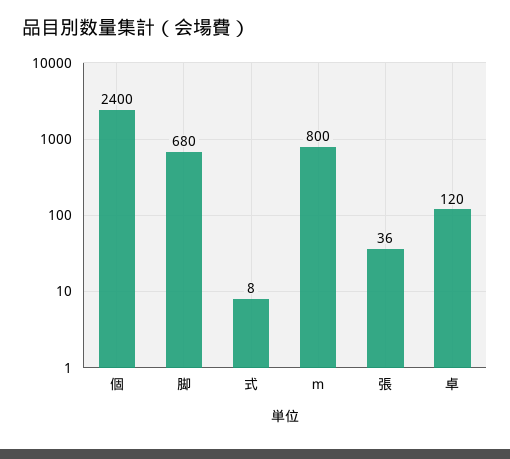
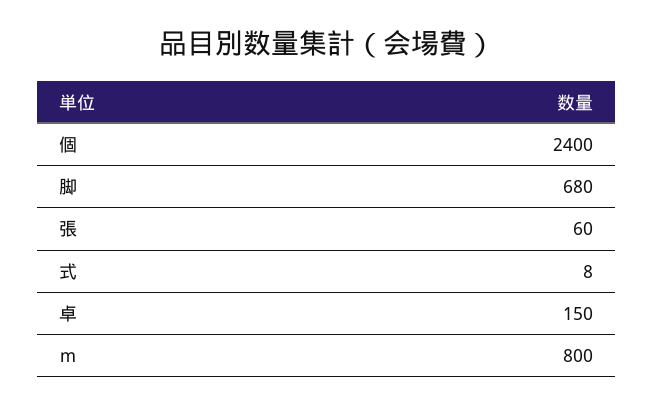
  {
    "個": 2400,
    "脚": 680,
    "式": 8,
    "ｍ": 800,
-   "張": 36,
+   "張": 60,
-   "卓": 120
+   "卓": 150
  }

